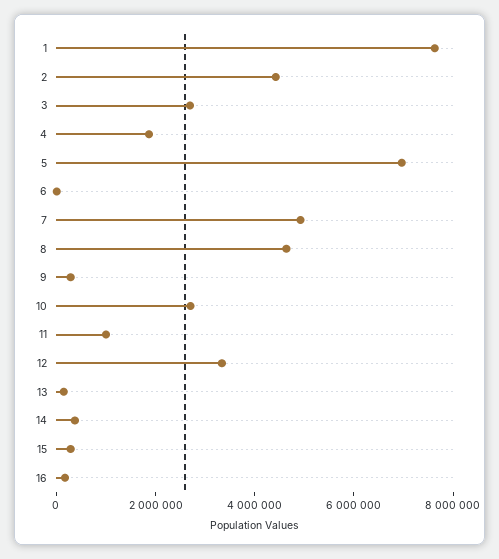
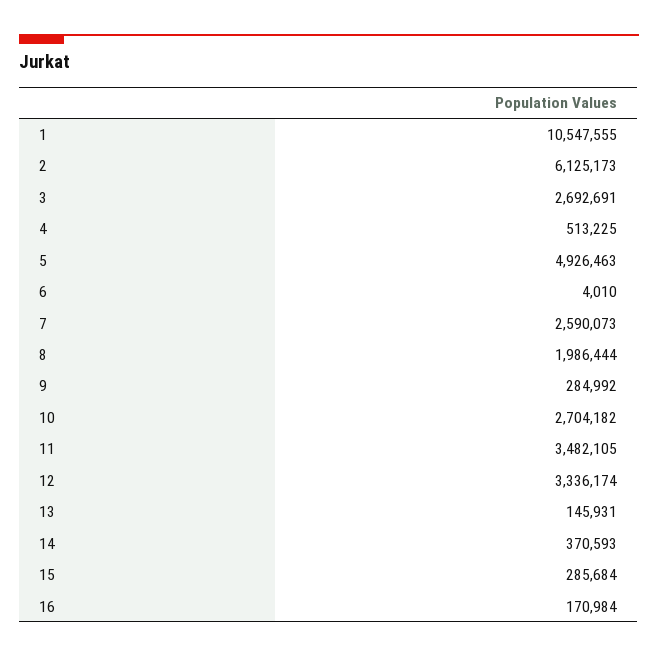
  {
-   "1": 7500000,
+   "1": 10547555,
-   "2": 4500000,
+   "2": 6125173,
    "3": 2692691,
-   "4": 2000000,
+   "4": 513225,
-   "5": 7000000,
+   "5": 4926463,
    "6": 4010,
-   "7": 5000000,
+   "7": 2590073,
-   "8": 4500000,
+   "8": 1986444,
    "9": 284992,
    "10": 2704182,
-   "11": 1000000,
+   "11": 3482105,
    "12": 3336174,
    "13": 145931,
    "14": 370593,
    "15": 285684,
    "16": 170984
  }

